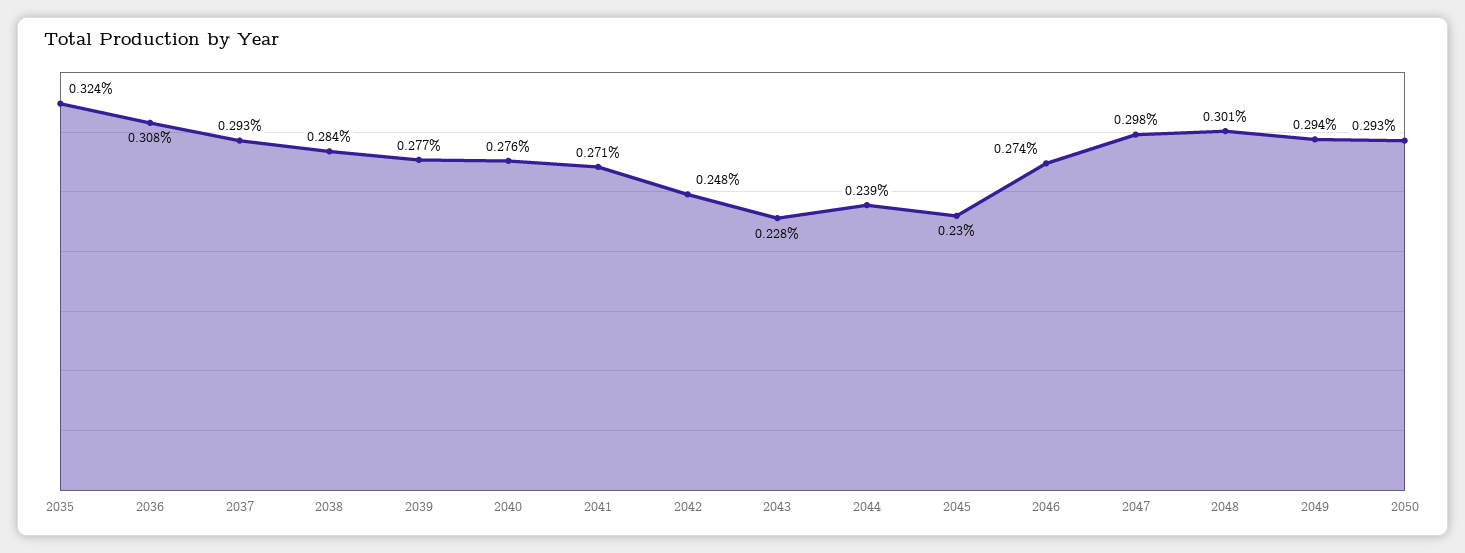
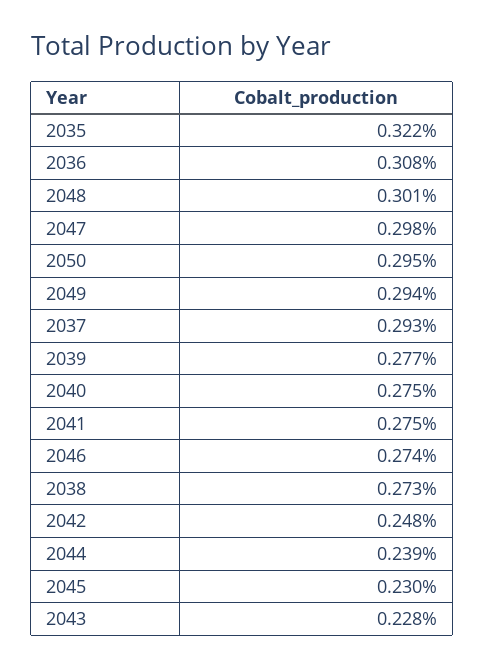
  {
-   "2035": 0.324,
+   "2035": 0.322,
    "2036": 0.308,
    "2037": 0.293,
-   "2038": 0.284,
+   "2038": 0.273,
    "2039": 0.277,
-   "2040": 0.276,
+   "2040": 0.275,
-   "2041": 0.271,
+   "2041": 0.275,
    "2042": 0.248,
    "2043": 0.228,
    "2044": 0.239,
    "2045": 0.23,
    "2046": 0.274,
    "2047": 0.298,
    "2048": 0.301,
    "2049": 0.294,
-   "2050": 0.293
+   "2050": 0.295
  }

